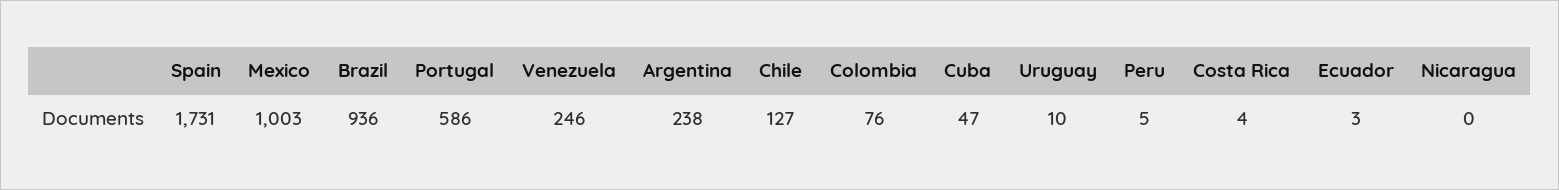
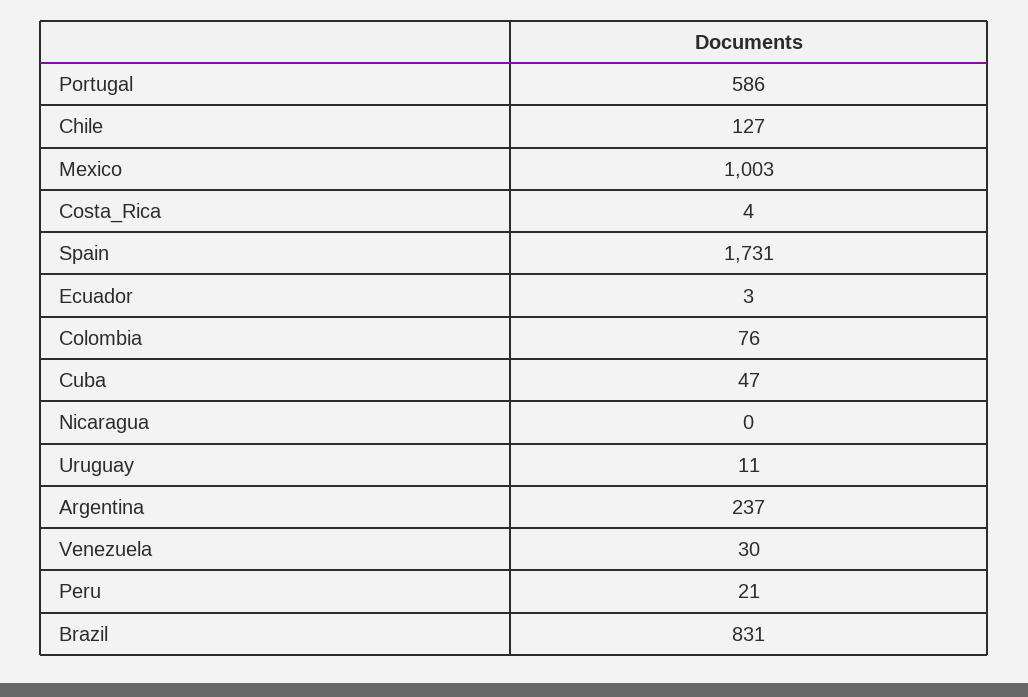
  {
    "Spain": 1731,
    "Mexico": 1003,
-   "Brazil": 936,
+   "Brazil": 831,
    "Portugal": 586,
-   "Venezuela": 246,
+   "Venezuela": 30,
-   "Argentina": 238,
+   "Argentina": 237,
    "Chile": 127,
    "Colombia": 76,
    "Cuba": 47,
-   "Uruguay": 10,
+   "Uruguay": 11,
-   "Peru": 5,
+   "Peru": 21,
    "Costa Rica": 4,
    "Ecuador": 3,
    "Nicaragua": 0
  }

